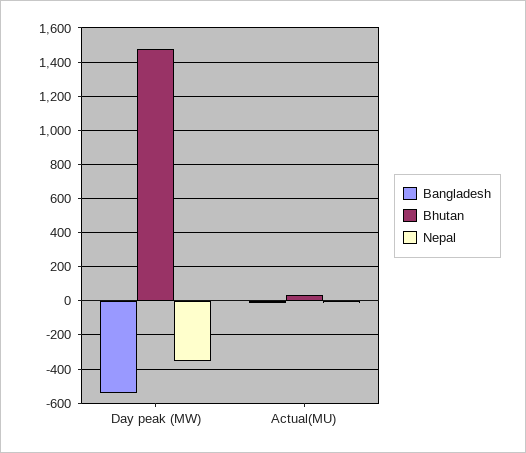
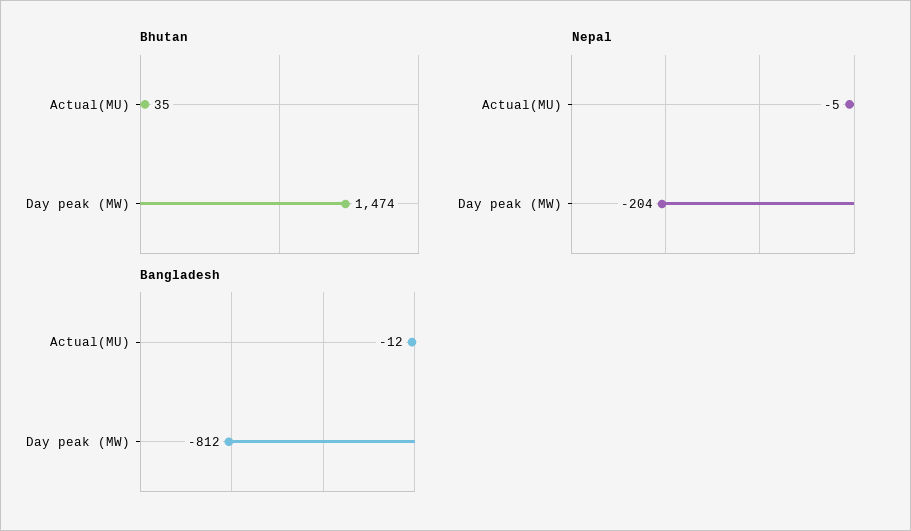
  {
    "Bangladesh": {
-     "Day peak (MW)": -550,
+     "Day peak (MW)": -812,
      "Actual(MU)": -12
    },
    "Bhutan": {
      "Day peak (MW)": 1474,
      "Actual(MU)": 35
    },
    "Nepal": {
-     "Day peak (MW)": -350,
+     "Day peak (MW)": -204,
      "Actual(MU)": -5
    }
  }

